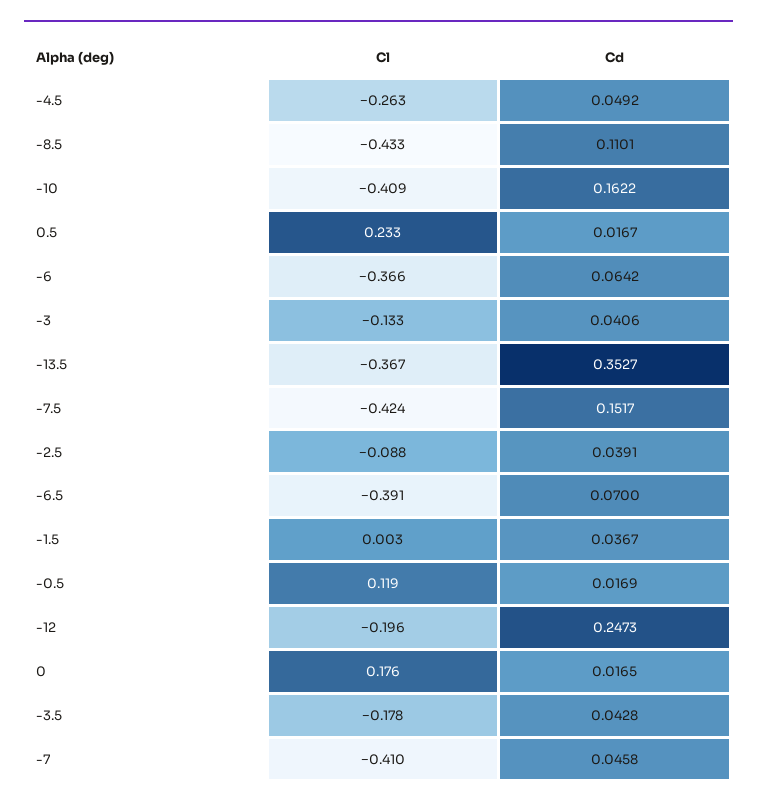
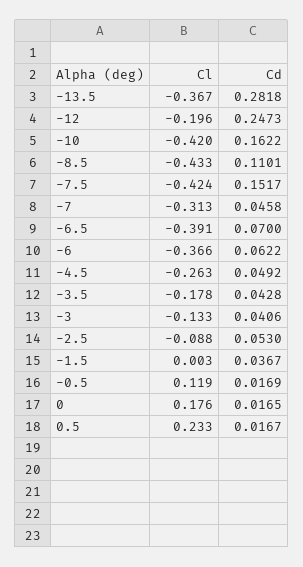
  {
    "Cl": {
      "-4.5": -0.263,
      "-8.5": -0.433,
-     "-10": -0.409,
+     "-10": -0.42,
      "0.5": 0.233,
      "-6": -0.366,
      "-3": -0.133,
      "-13.5": -0.367,
      "-7.5": -0.424,
      "-2.5": -0.088,
      "-6.5": -0.391,
      "-1.5": 0.003,
      "-0.5": 0.119,
      "-12": -0.196,
      "0": 0.176,
      "-3.5": -0.178,
-     "-7": -0.41
+     "-7": -0.313
    },
    "Cd": {
      "-4.5": 0.0492,
      "-8.5": 0.1101,
      "-10": 0.1622,
      "0.5": 0.0167,
-     "-6": 0.0642,
+     "-6": 0.0622,
      "-3": 0.0406,
-     "-13.5": 0.3527,
+     "-13.5": 0.2818,
      "-7.5": 0.1517,
-     "-2.5": 0.0391,
+     "-2.5": 0.053,
      "-6.5": 0.07,
      "-1.5": 0.0367,
      "-0.5": 0.0169,
      "-12": 0.2473,
      "0": 0.0165,
      "-3.5": 0.0428,
      "-7": 0.0458
    }
  }

